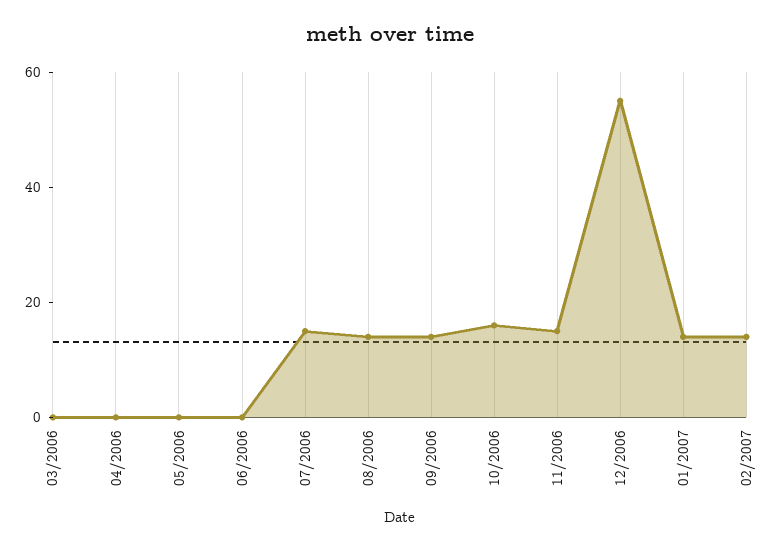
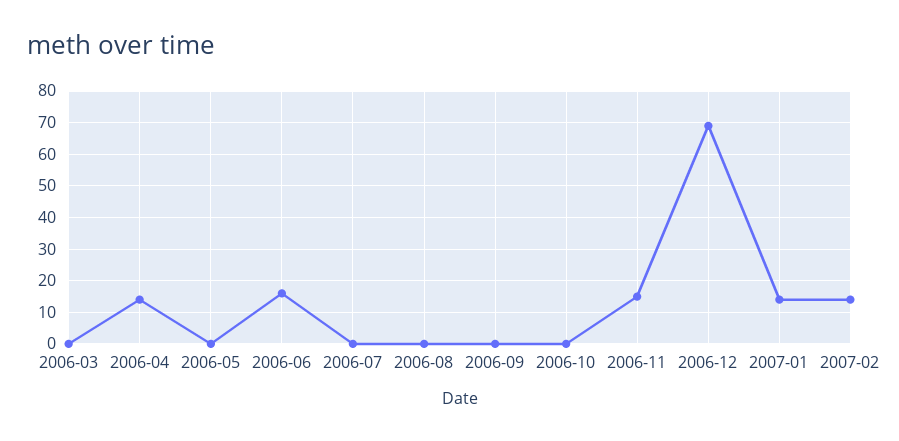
  {
    "03/2006": 0,
-   "04/2006": 0,
+   "04/2006": 15,
    "05/2006": 0,
-   "06/2006": 0,
+   "06/2006": 15,
-   "07/2006": 15,
+   "07/2006": 0,
-   "08/2006": 15,
+   "08/2006": 0,
-   "09/2006": 15,
+   "09/2006": 0,
-   "10/2006": 15,
+   "10/2006": 0,
    "11/2006": 15,
-   "12/2006": 55,
+   "12/2006": 70,
    "01/2007": 15,
    "02/2007": 15
  }

